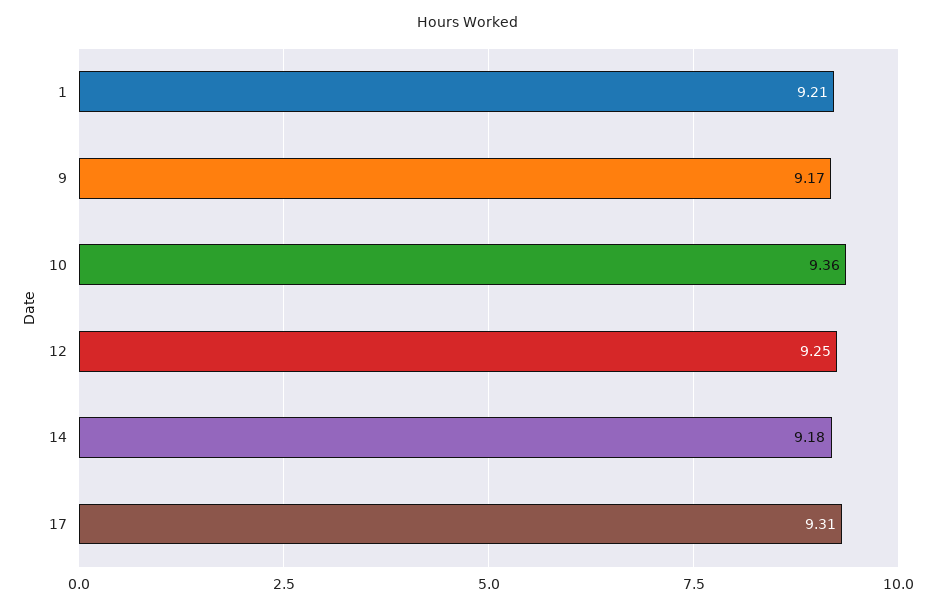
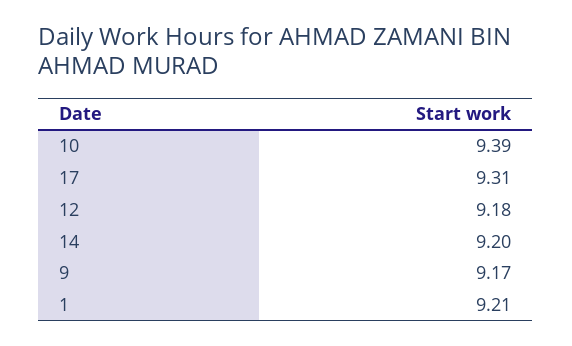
  {
    "1": 9.21,
    "9": 9.17,
-   "10": 9.36,
+   "10": 9.39,
-   "12": 9.25,
+   "12": 9.18,
-   "14": 9.18,
+   "14": 9.2,
    "17": 9.31
  }

